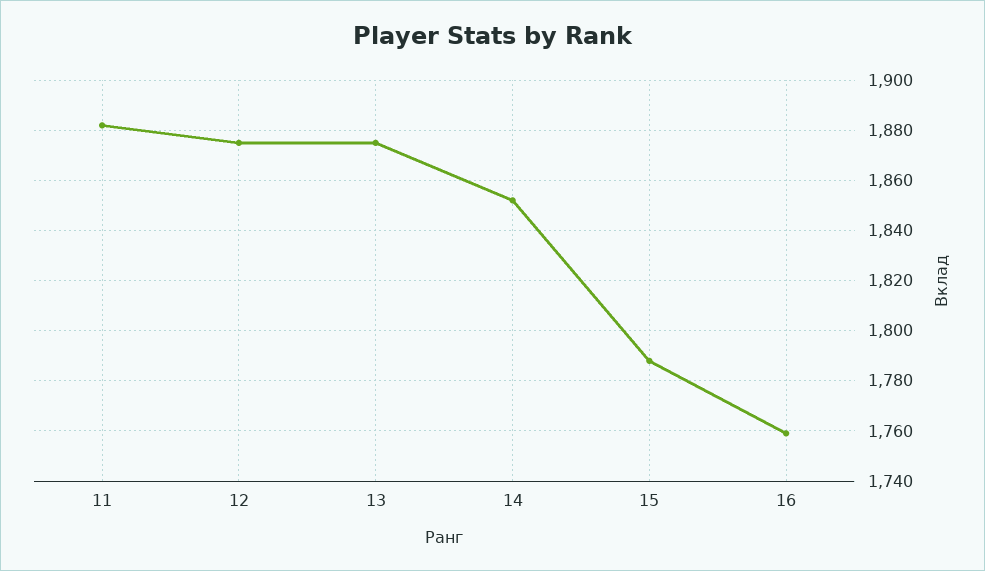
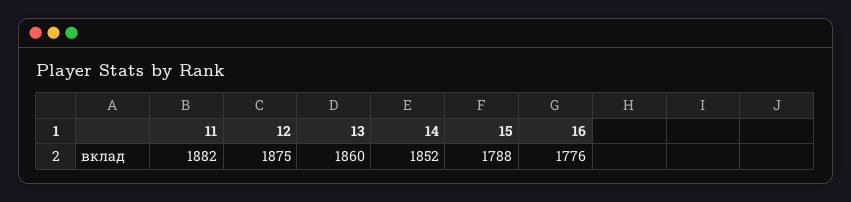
  {
    "11": 1882,
    "12": 1875,
-   "13": 1875,
+   "13": 1860,
    "14": 1852,
    "15": 1788,
-   "16": 1760
+   "16": 1776
  }

